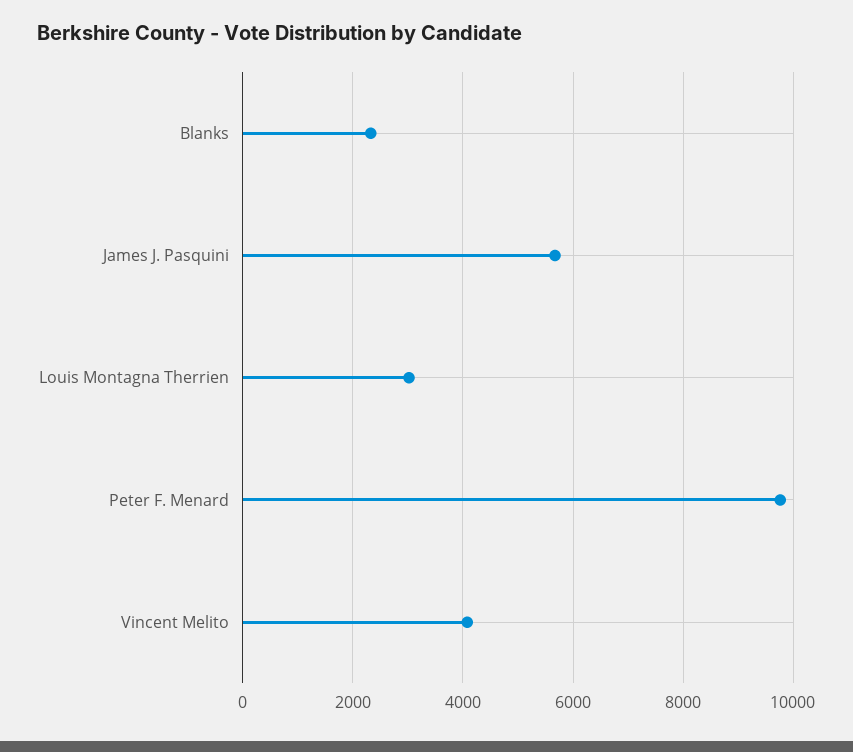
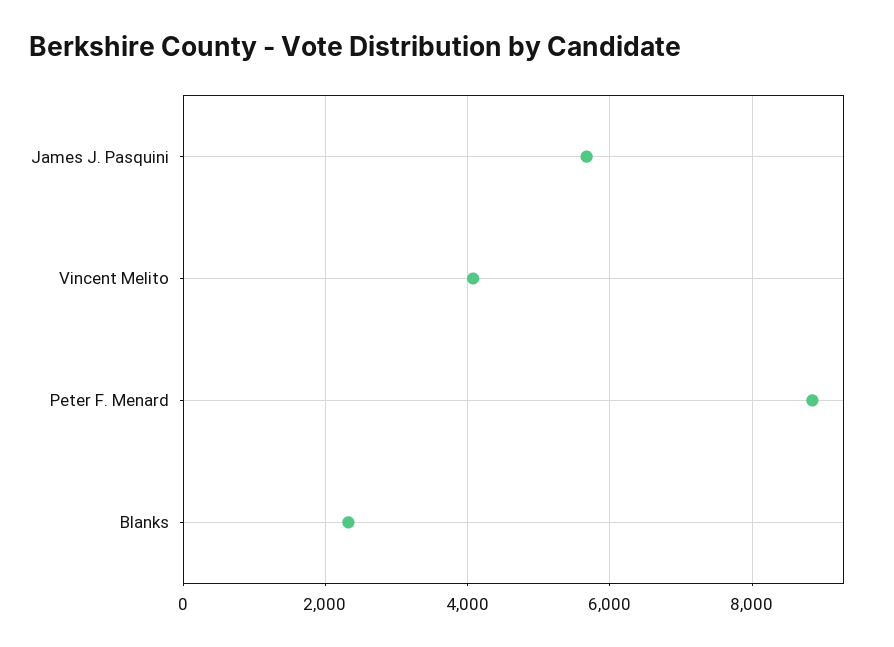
  {
    "Blanks": 2400,
    "James J. Pasquini": 5600,
-   "Louis Montagna Therrien": 3000,
-   "Peter F. Menard": 9800,
+   "Peter F. Menard": 8800,
    "Vincent Melito": 4000
  }

